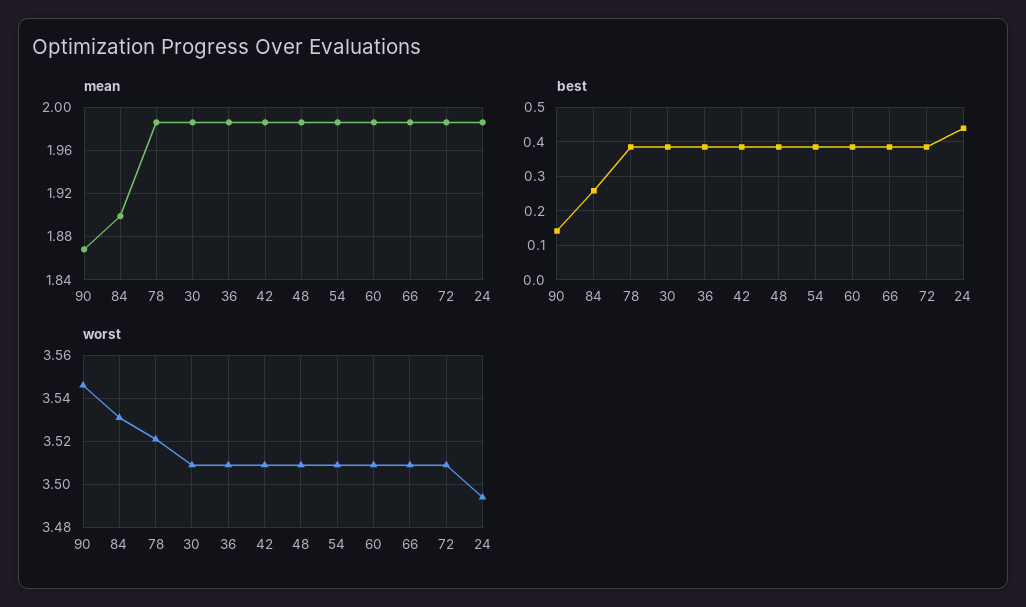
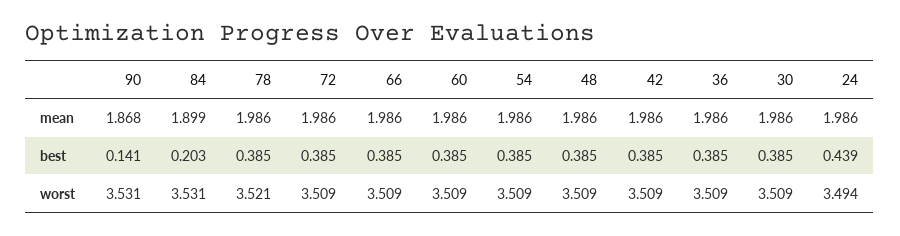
  {
    "mean": {
      "90": 1.868,
      "84": 1.899,
      "78": 1.986,
      "30": 1.986,
      "36": 1.986,
      "42": 1.986,
      "48": 1.986,
      "54": 1.986,
      "60": 1.986,
      "66": 1.986,
      "72": 1.986,
      "24": 1.986
    },
    "best": {
      "90": 0.141,
-     "84": 0.26,
+     "84": 0.203,
      "78": 0.385,
      "30": 0.385,
      "36": 0.385,
      "42": 0.385,
      "48": 0.385,
      "54": 0.385,
      "60": 0.385,
      "66": 0.385,
      "72": 0.385,
      "24": 0.439
    },
    "worst": {
-     "90": 3.545,
+     "90": 3.531,
      "84": 3.531,
      "78": 3.521,
      "30": 3.509,
      "36": 3.509,
      "42": 3.509,
      "48": 3.509,
      "54": 3.509,
      "60": 3.509,
      "66": 3.509,
      "72": 3.509,
      "24": 3.494
    }
  }

